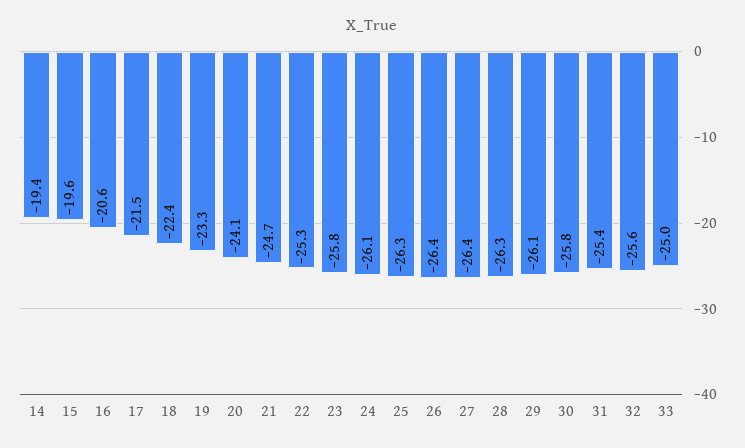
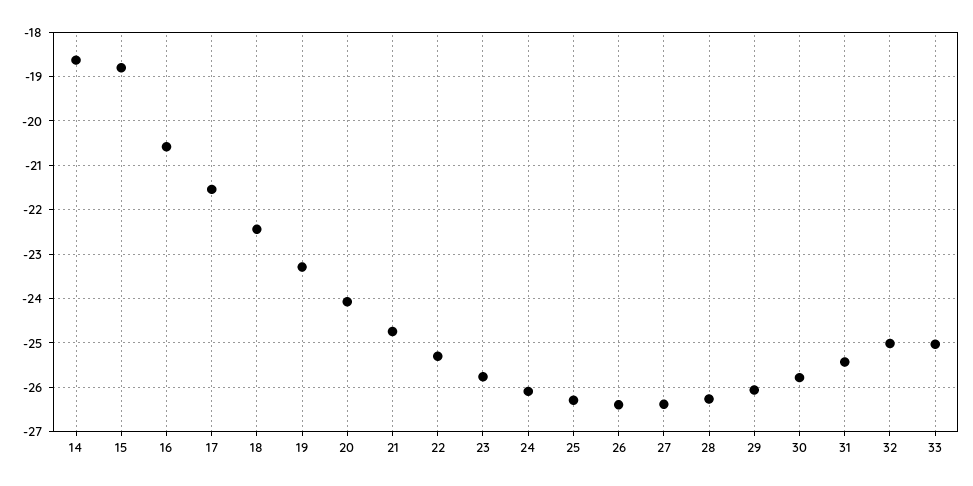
  {
-   "14": -19.4,
+   "14": -18.6,
-   "15": -19.6,
+   "15": -18.8,
    "16": -20.6,
    "17": -21.5,
    "18": -22.4,
    "19": -23.3,
    "20": -24.1,
    "21": -24.7,
    "22": -25.3,
    "23": -25.8,
    "24": -26.1,
    "25": -26.3,
    "26": -26.4,
    "27": -26.4,
    "28": -26.3,
    "29": -26.1,
    "30": -25.8,
    "31": -25.4,
-   "32": -25.6,
+   "32": -25,
    "33": -25
  }

